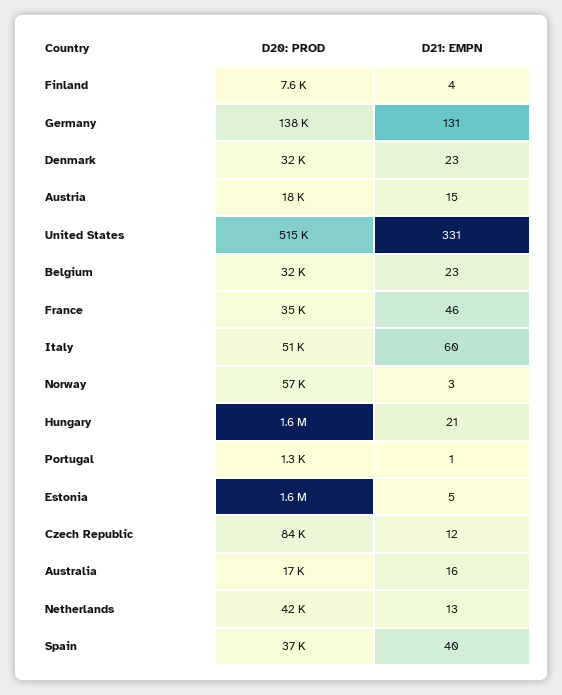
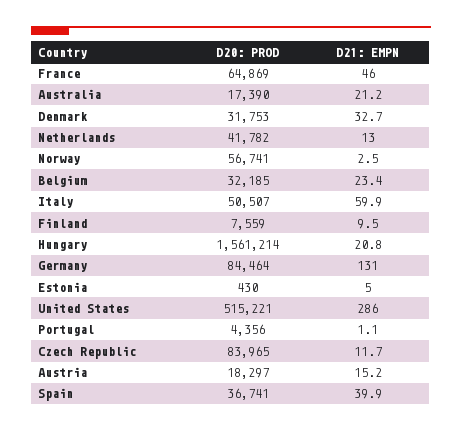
  {
    "D20: PROD": {
      "Finland": 7559,
-     "Germany": 138000,
+     "Germany": 84464,
      "Denmark": 31753,
      "Austria": 18297,
      "United States": 515221,
      "Belgium": 32185,
-     "France": 35000,
+     "France": 64869,
      "Italy": 50507,
      "Norway": 56741,
      "Hungary": 1561214,
-     "Portugal": 1300,
+     "Portugal": 4356,
-     "Estonia": 1600000,
+     "Estonia": 430,
      "Czech Republic": 83965,
      "Australia": 17390,
      "Netherlands": 41782,
      "Spain": 36741
    },
    "D21: EMPN": {
-     "Finland": 4,
+     "Finland": 9.5,
      "Germany": 131,
-     "Denmark": 23,
+     "Denmark": 32.7,
      "Austria": 15.2,
-     "United States": 331,
+     "United States": 286,
      "Belgium": 23.4,
      "France": 46,
      "Italy": 59.9,
      "Norway": 2.5,
      "Hungary": 20.8,
      "Portugal": 1.1,
      "Estonia": 5,
      "Czech Republic": 11.7,
-     "Australia": 16,
+     "Australia": 21.2,
      "Netherlands": 13,
      "Spain": 39.9
    }
  }

